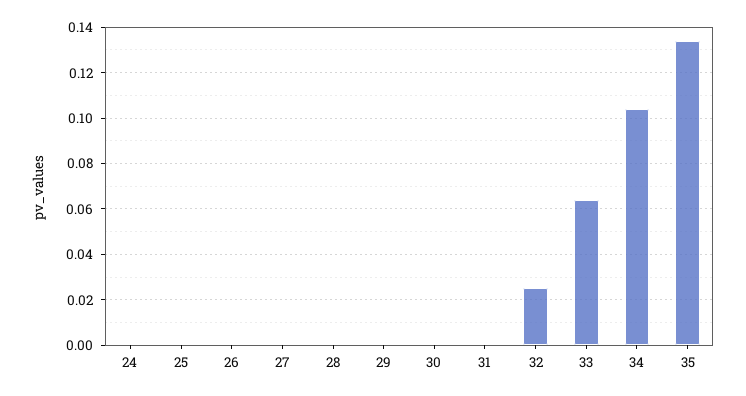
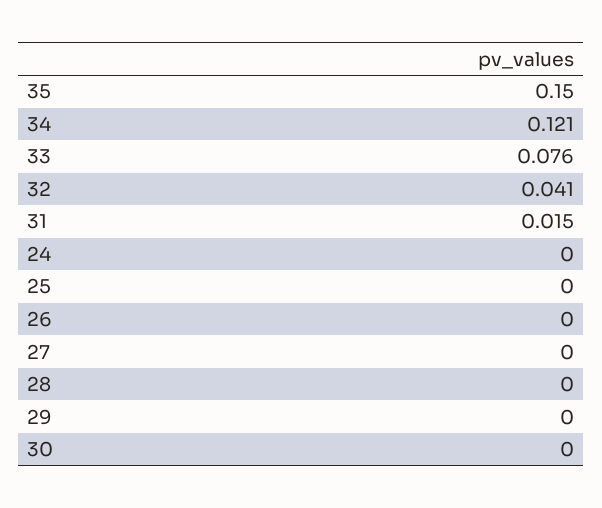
  {
    "24": 0,
    "25": 0,
    "26": 0,
    "27": 0,
    "28": 0,
    "29": 0,
    "30": 0,
-   "31": 0,
+   "31": 0.015,
-   "32": 0.025,
+   "32": 0.041,
-   "33": 0.065,
+   "33": 0.076,
-   "34": 0.105,
+   "34": 0.121,
-   "35": 0.135
+   "35": 0.15
  }

